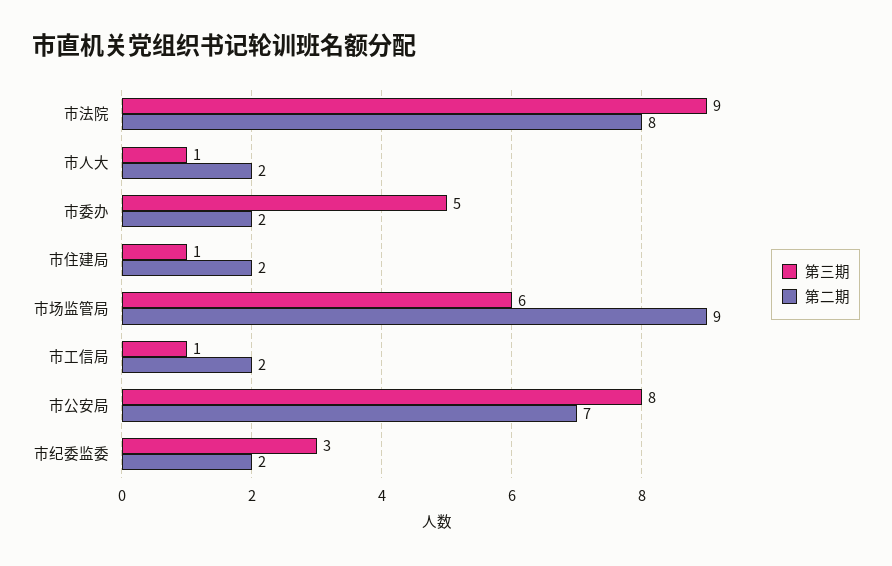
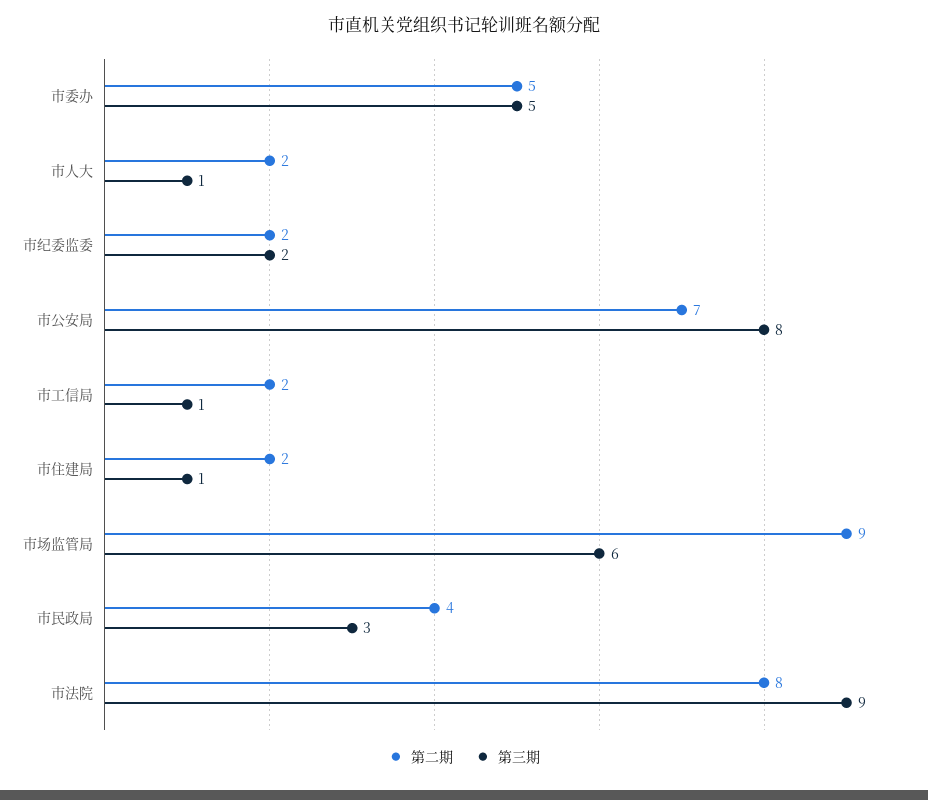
  {
    "第三期": {
      "市法院": 9,
      "市人大": 1,
      "市委办": 5,
      "市住建局": 1,
      "市场监管局": 6,
      "市工信局": 1,
      "市公安局": 8,
-     "市纪委监委": 3
+     "市纪委监委": 2,
+     "市民政局": 3
    },
    "第二期": {
      "市法院": 8,
      "市人大": 2,
-     "市委办": 2,
+     "市委办": 5,
      "市住建局": 2,
      "市场监管局": 9,
      "市工信局": 2,
      "市公安局": 7,
-     "市纪委监委": 2
+     "市纪委监委": 2,
+     "市民政局": 4
    }
  }

